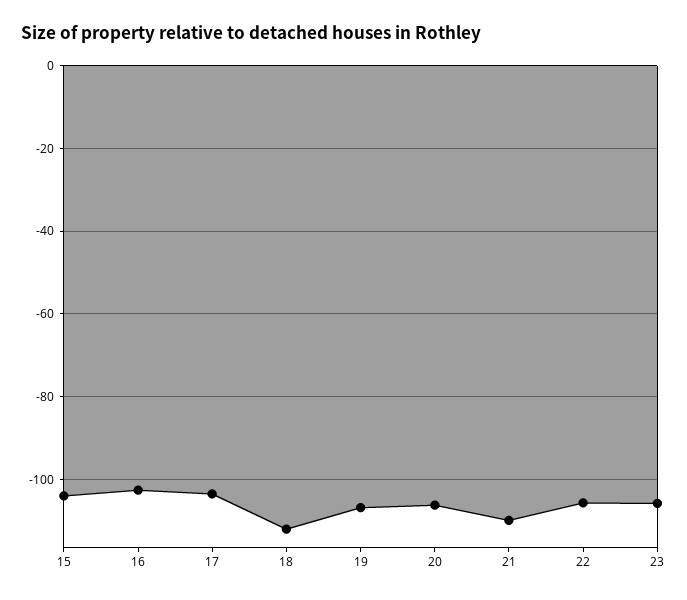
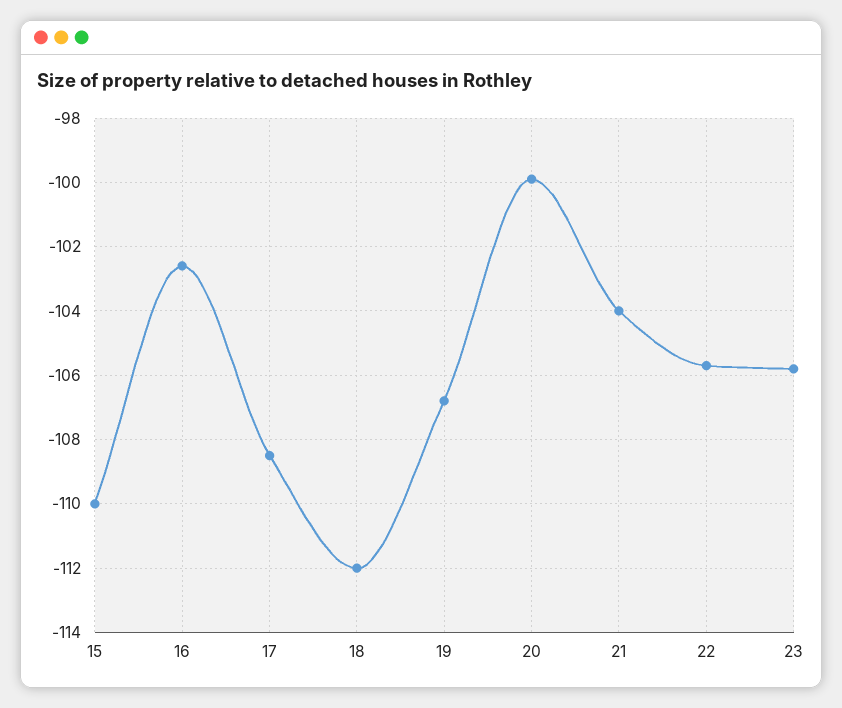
  {
-   "15": -104,
+   "15": -110,
    "16": -102.5,
-   "17": -104,
+   "17": -108.5,
    "18": -112,
    "19": -107,
-   "20": -106,
+   "20": -100,
-   "21": -110,
+   "21": -104,
    "22": -105.5,
    "23": -106
  }

